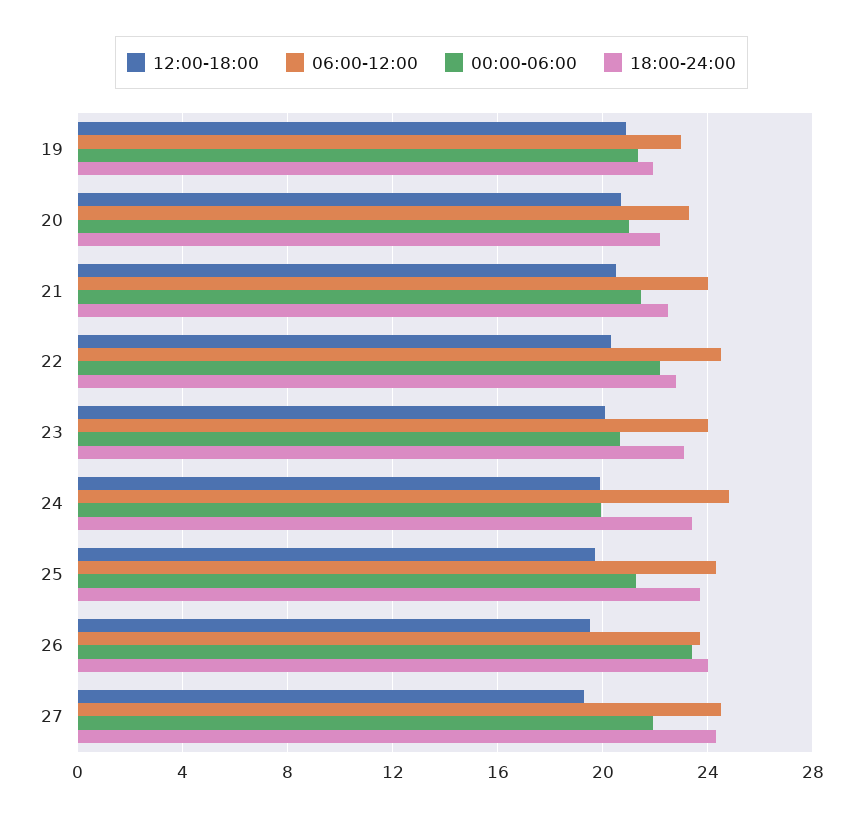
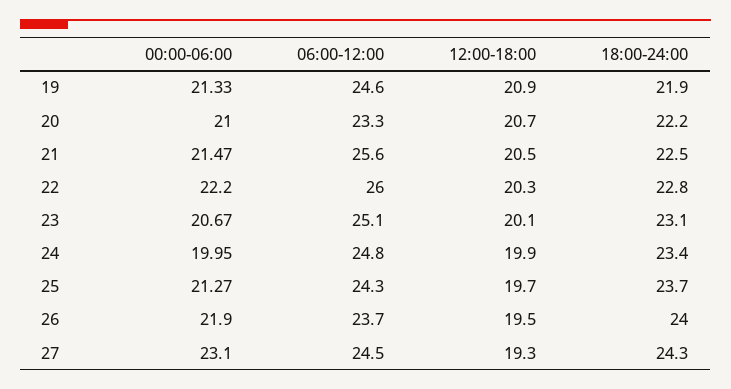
  {
    "12:00-18:00": {
      "19": 20.9,
      "20": 20.7,
      "21": 20.5,
      "22": 20.3,
      "23": 20.1,
      "24": 19.9,
      "25": 19.7,
      "26": 19.5,
      "27": 19.3
    },
    "06:00-12:00": {
-     "19": 23,
+     "19": 24.6,
      "20": 23.3,
-     "21": 24,
+     "21": 25.6,
-     "22": 24.5,
+     "22": 26,
-     "23": 24,
+     "23": 25.1,
      "24": 24.8,
      "25": 24.3,
      "26": 23.7,
      "27": 24.5
    },
    "00:00-06:00": {
      "19": 21.33,
      "20": 21,
      "21": 21.47,
      "22": 22.2,
      "23": 20.67,
      "24": 19.95,
      "25": 21.27,
-     "26": 23.5,
+     "26": 21.9,
-     "27": 22
+     "27": 23.1
    },
    "18:00-24:00": {
      "19": 21.9,
      "20": 22.2,
      "21": 22.5,
      "22": 22.8,
      "23": 23.1,
      "24": 23.4,
      "25": 23.7,
      "26": 24,
      "27": 24.3
    }
  }

